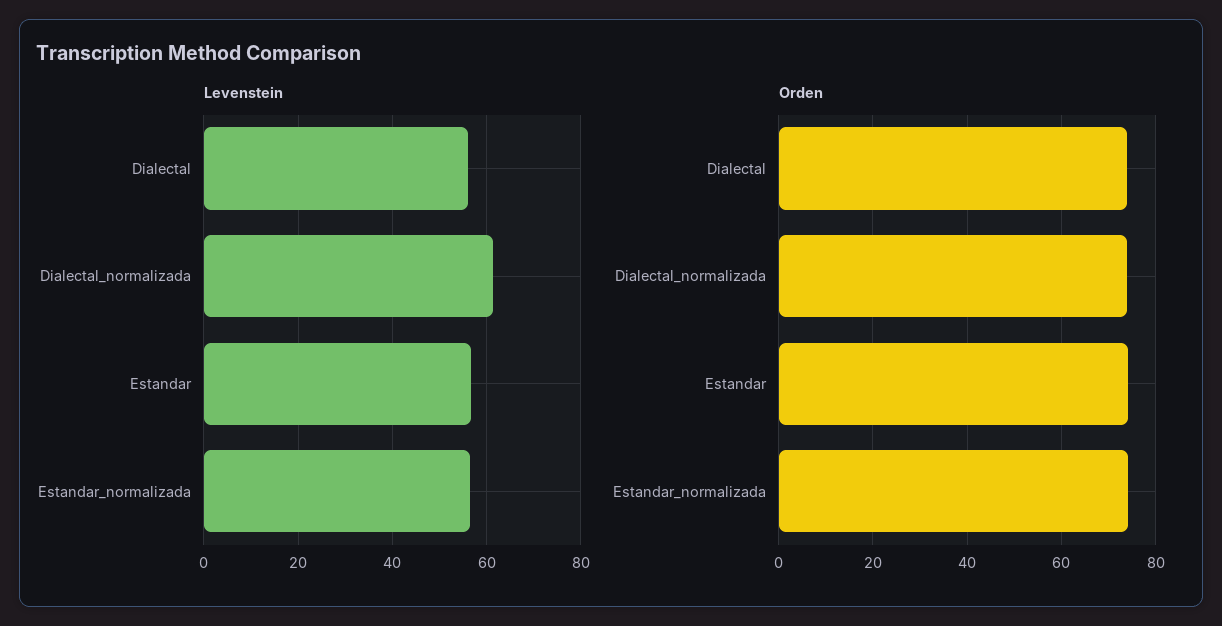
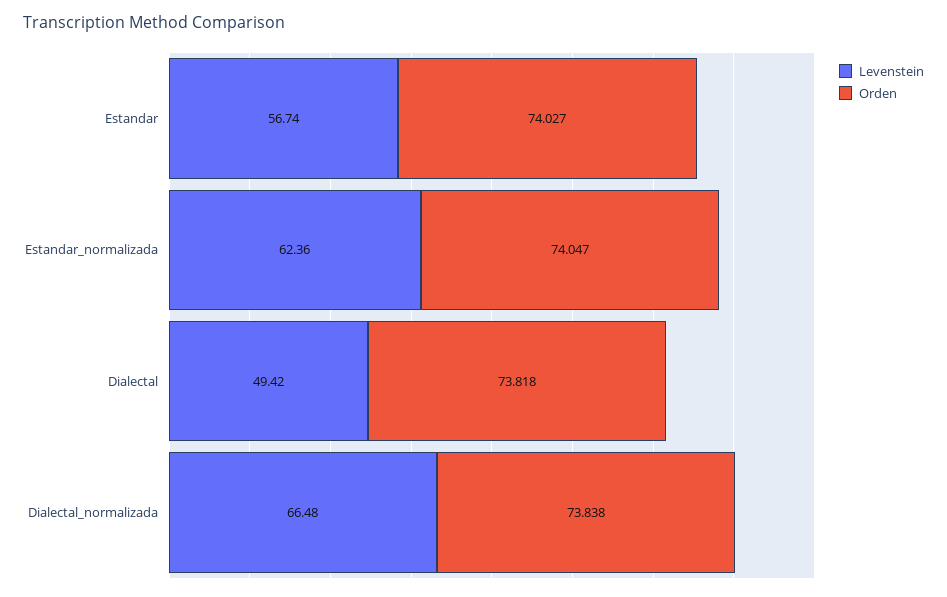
  {
    "Levenstein": {
-     "Dialectal": 56,
+     "Dialectal": 49.42,
-     "Dialectal_normalizada": 62,
+     "Dialectal_normalizada": 66.48,
      "Estandar": 56.74,
-     "Estandar_normalizada": 56
+     "Estandar_normalizada": 62.36
    },
    "Orden": {
      "Dialectal": 73.818,
      "Dialectal_normalizada": 73.838,
      "Estandar": 74.027,
      "Estandar_normalizada": 74.047
    }
  }

